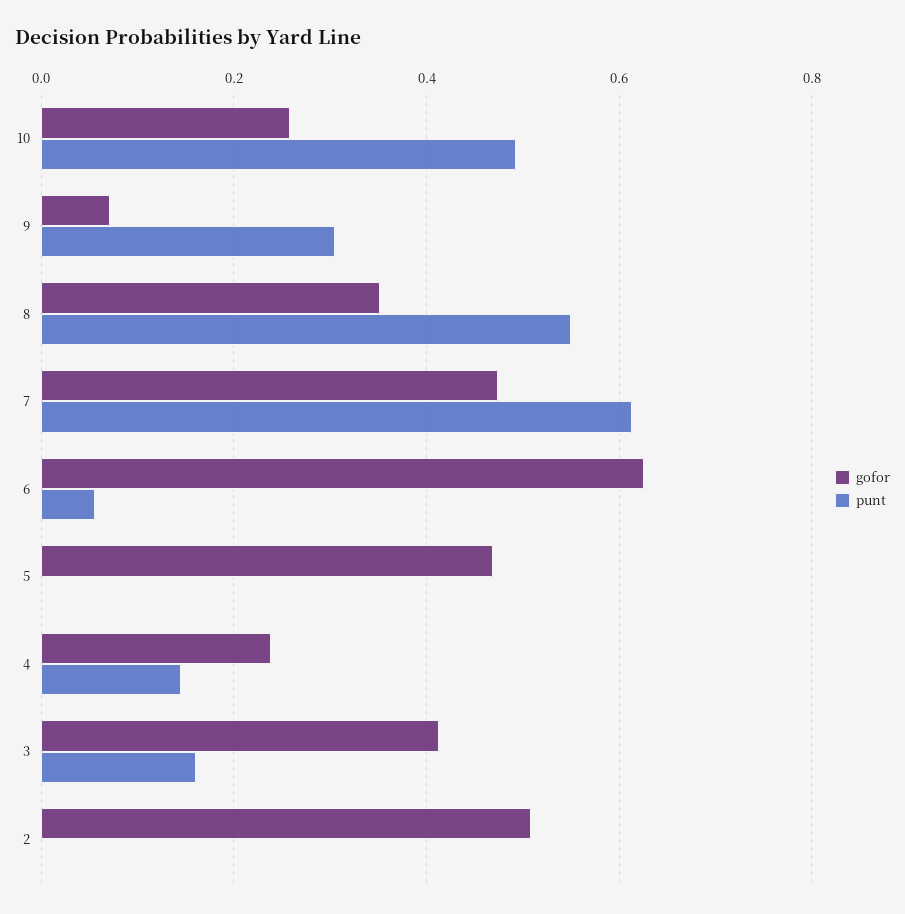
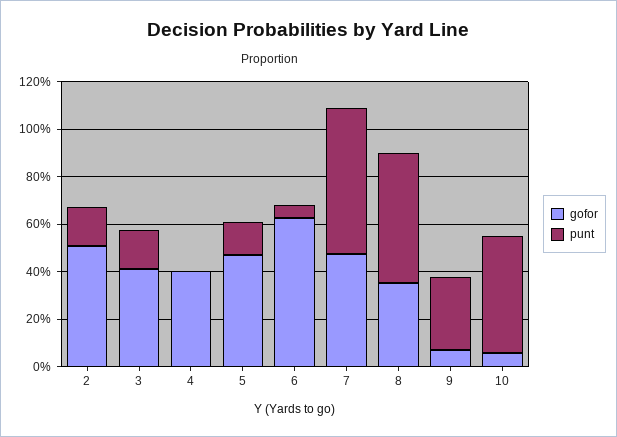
  {
    "gofor": {
-     "10": 0.26,
+     "10": 0.05,
      "9": 0.08,
      "8": 0.36,
      "7": 0.48,
      "6": 0.62,
      "5": 0.46,
-     "4": 0.24,
+     "4": 0.4,
      "3": 0.42,
      "2": 0.5
    },
    "punt": {
      "10": 0.5,
      "9": 0.3,
      "8": 0.54,
      "7": 0.62,
      "6": 0.06,
-     "5": 0,
+     "5": 0.15,
-     "4": 0.14,
+     "4": 0,
      "3": 0.16,
-     "2": 0
+     "2": 0.15
    }
  }

